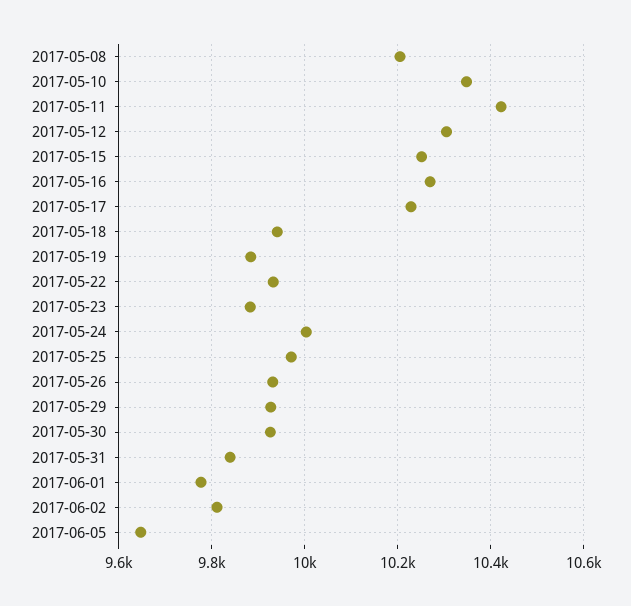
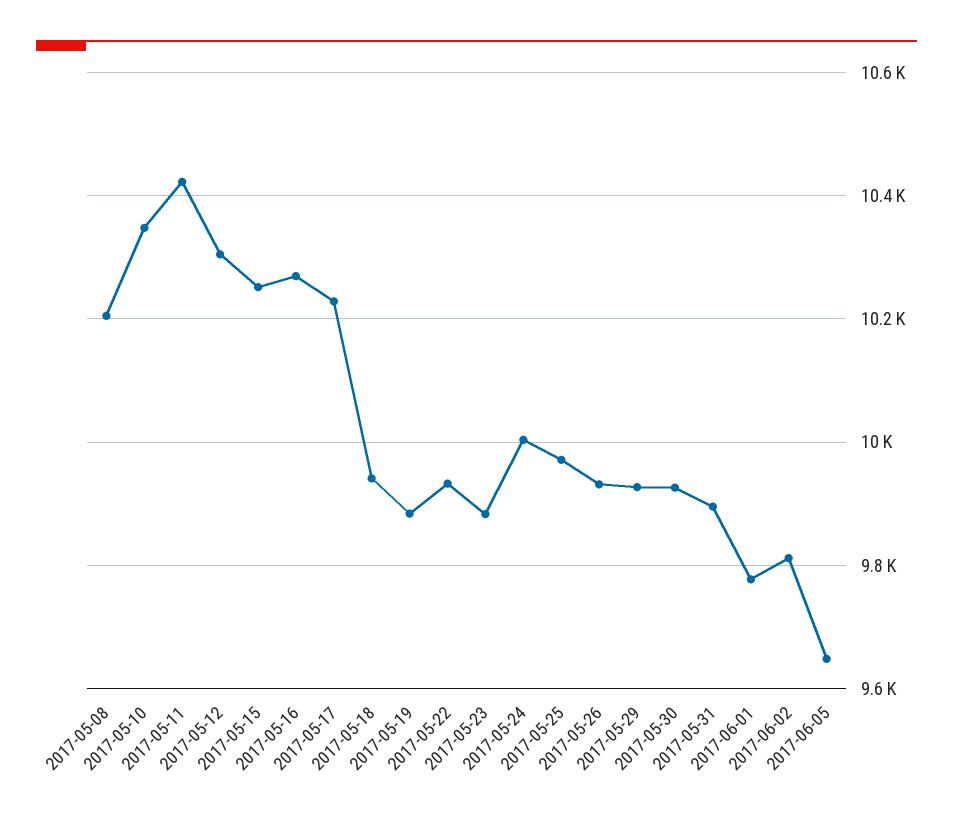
  {
    "2017-05-08": 10200,
    "2017-05-10": 10340,
    "2017-05-11": 10420,
    "2017-05-12": 10300,
    "2017-05-15": 10260,
    "2017-05-16": 10260,
    "2017-05-17": 10220,
    "2017-05-18": 9940,
    "2017-05-19": 9880,
    "2017-05-22": 9940,
    "2017-05-23": 9880,
    "2017-05-24": 10000,
    "2017-05-25": 9980,
    "2017-05-26": 9940,
    "2017-05-29": 9920,
    "2017-05-30": 9920,
-   "2017-05-31": 9840,
+   "2017-05-31": 9900,
    "2017-06-01": 9780,
    "2017-06-02": 9820,
    "2017-06-05": 9640
  }

